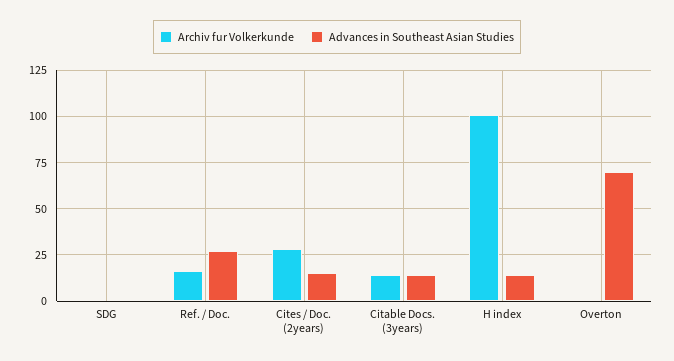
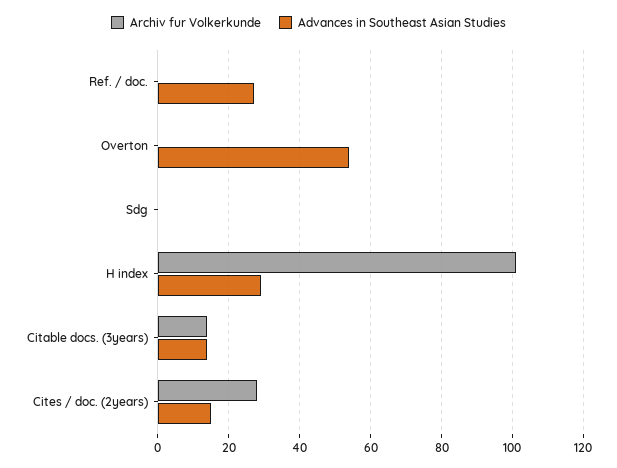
  {
    "Archiv fur Volkerkunde": {
      "SDG": 0,
-     "Ref. / Doc.": 15,
+     "Ref. / Doc.": 0,
      "Cites / Doc. (2years)": 30,
      "Citable Docs. (3years)": 15,
      "H index": 100,
      "Overton": 0
    },
    "Advances in Southeast Asian Studies": {
      "SDG": 0,
      "Ref. / Doc.": 25,
      "Cites / Doc. (2years)": 15,
      "Citable Docs. (3years)": 15,
-     "H index": 15,
+     "H index": 30,
-     "Overton": 70
+     "Overton": 55
    }
  }

